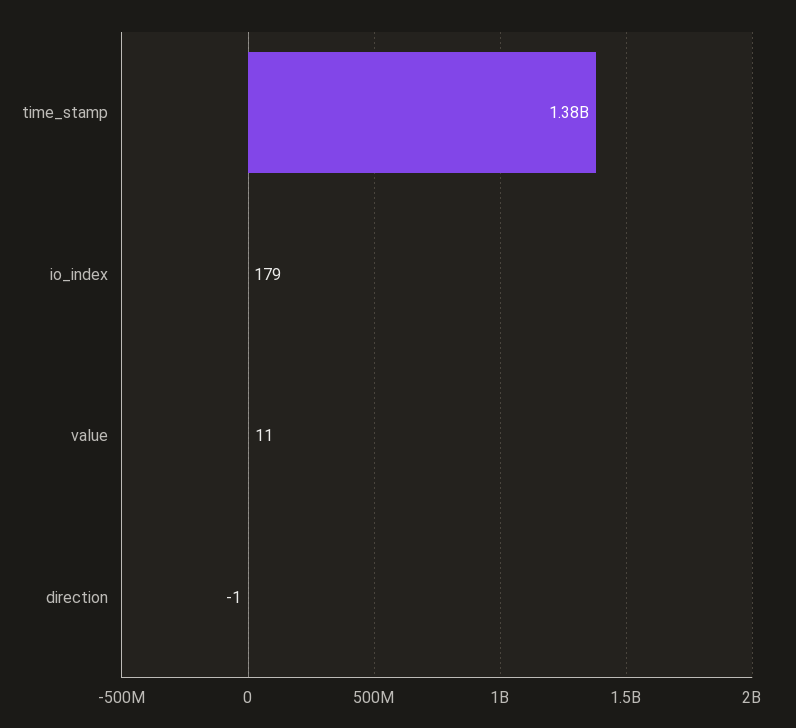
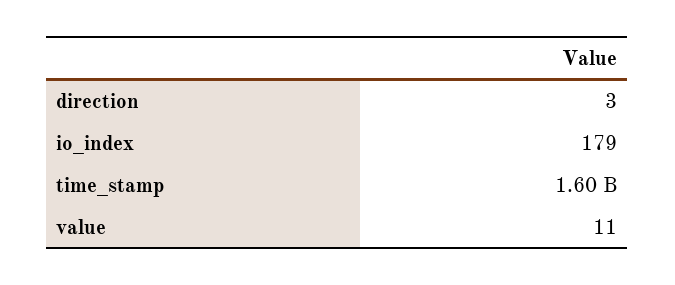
  {
-   "time_stamp": 1380000000,
+   "time_stamp": 1600000000,
    "io_index": 179,
    "value": 11,
-   "direction": -1
+   "direction": 3
  }

